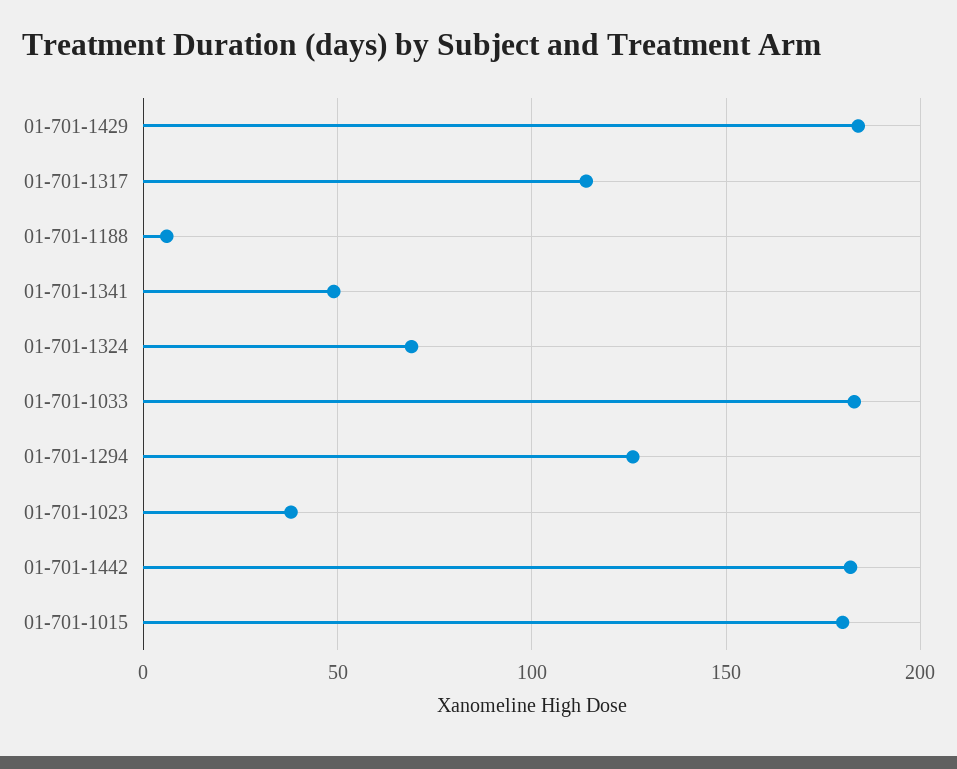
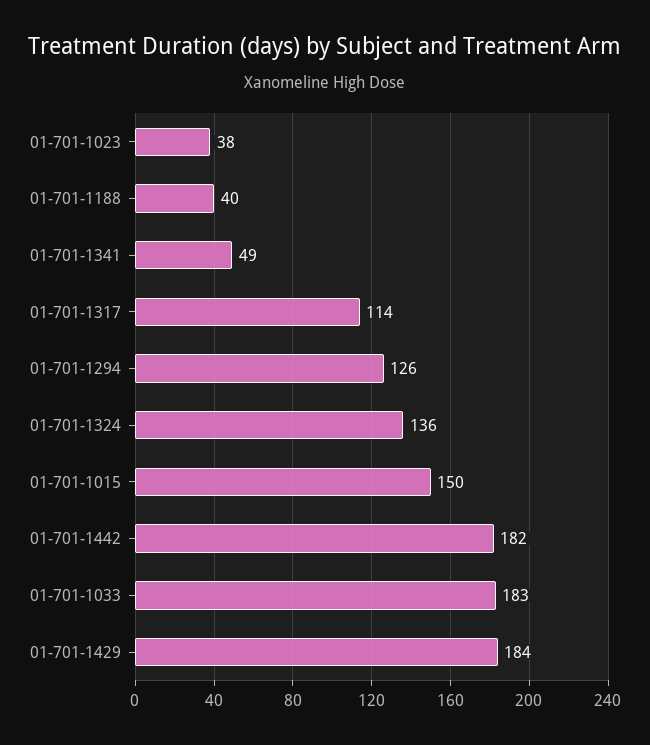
  {
    "01-701-1429": 184,
    "01-701-1317": 114,
-   "01-701-1188": 5,
+   "01-701-1188": 40,
    "01-701-1341": 49,
-   "01-701-1324": 70,
+   "01-701-1324": 136,
    "01-701-1033": 183,
    "01-701-1294": 126,
    "01-701-1023": 38,
    "01-701-1442": 182,
-   "01-701-1015": 180
+   "01-701-1015": 150
  }

